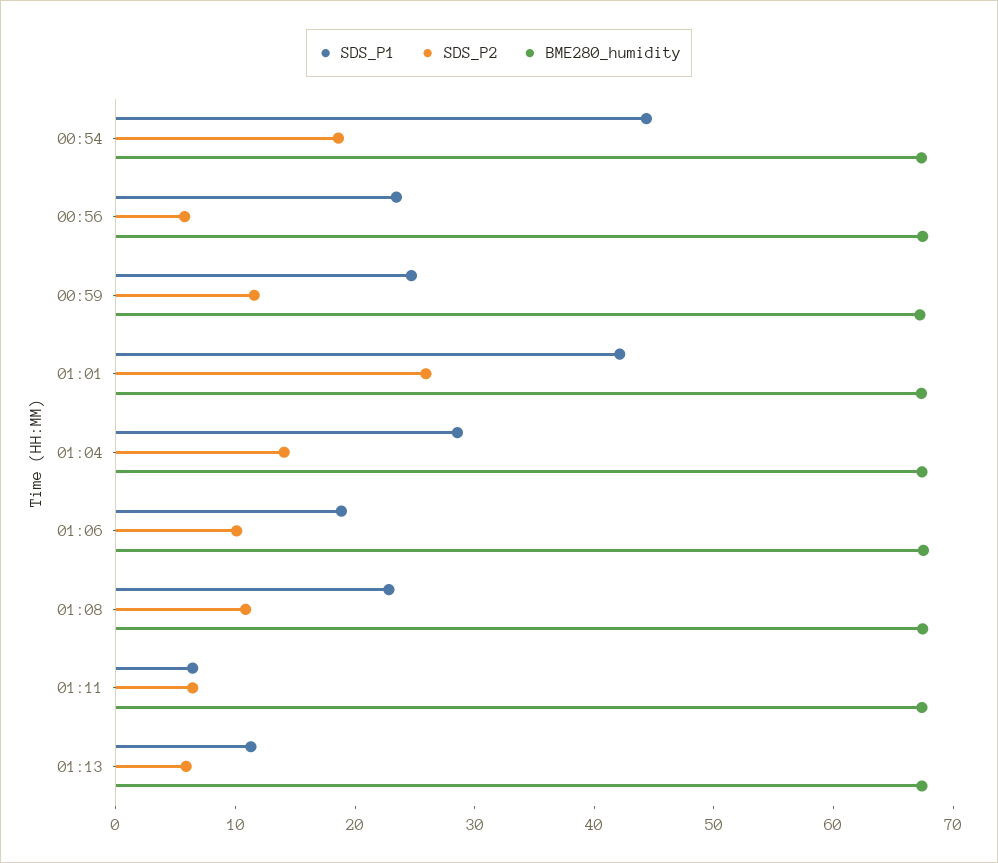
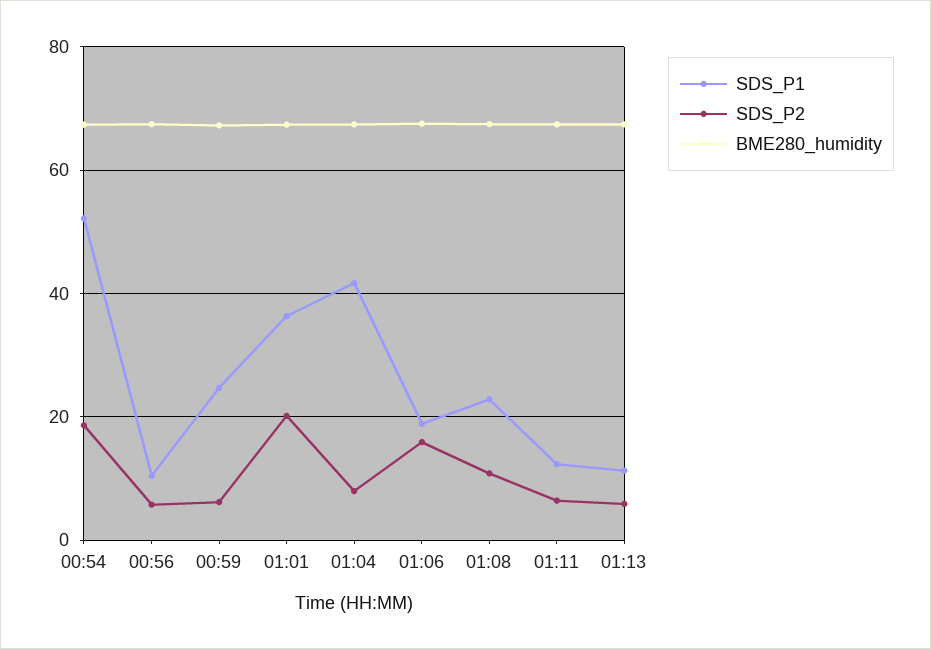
  {
    "SDS_P1": {
-     "00:54": 44,
+     "00:54": 52,
-     "00:56": 24,
+     "00:56": 10,
      "00:59": 24,
-     "01:01": 42,
+     "01:01": 36,
-     "01:04": 28,
+     "01:04": 42,
      "01:06": 18,
      "01:08": 22,
-     "01:11": 6,
+     "01:11": 12,
      "01:13": 12
    },
    "SDS_P2": {
      "00:54": 18,
      "00:56": 6,
-     "00:59": 12,
+     "00:59": 6,
-     "01:01": 26,
+     "01:01": 20,
-     "01:04": 14,
+     "01:04": 8,
-     "01:06": 10,
+     "01:06": 16,
      "01:08": 10,
      "01:11": 6,
      "01:13": 6
    },
    "BME280_humidity": {
      "00:54": 68,
      "00:56": 68,
      "00:59": 68,
      "01:01": 68,
      "01:04": 68,
      "01:06": 68,
      "01:08": 68,
      "01:11": 68,
      "01:13": 68
    }
  }

